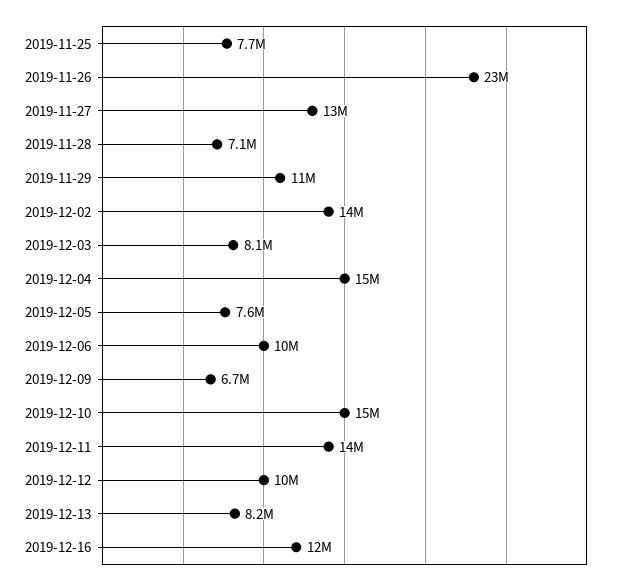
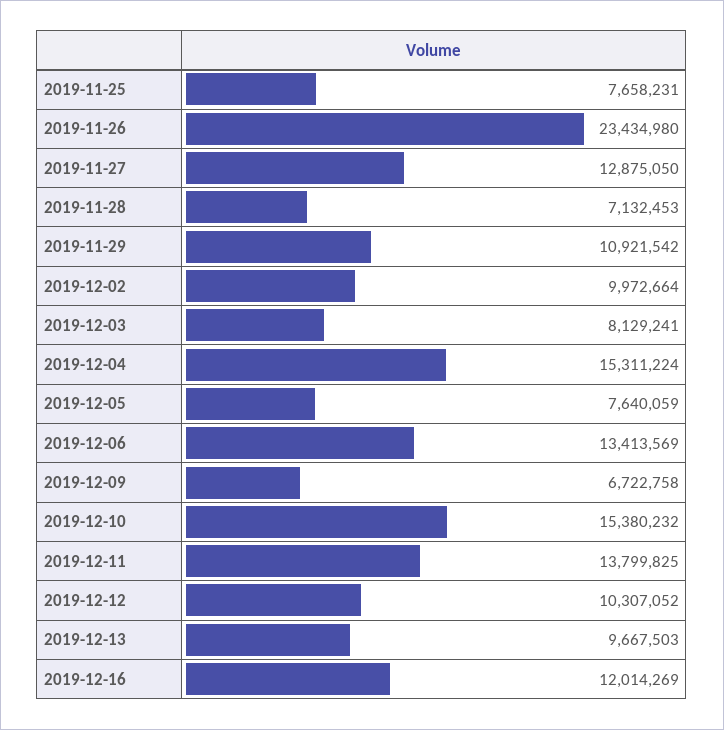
  {
    "2019-11-25": 7658231,
    "2019-11-26": 23434980,
    "2019-11-27": 12875050,
    "2019-11-28": 7132453,
    "2019-11-29": 10921542,
-   "2019-12-02": 14000000,
+   "2019-12-02": 9972664,
    "2019-12-03": 8129241,
    "2019-12-04": 15311224,
    "2019-12-05": 7640059,
-   "2019-12-06": 10000000,
+   "2019-12-06": 13413569,
    "2019-12-09": 6722758,
    "2019-12-10": 15380232,
    "2019-12-11": 13799825,
    "2019-12-12": 10307052,
-   "2019-12-13": 8200000,
+   "2019-12-13": 9667503,
    "2019-12-16": 12014269
  }

